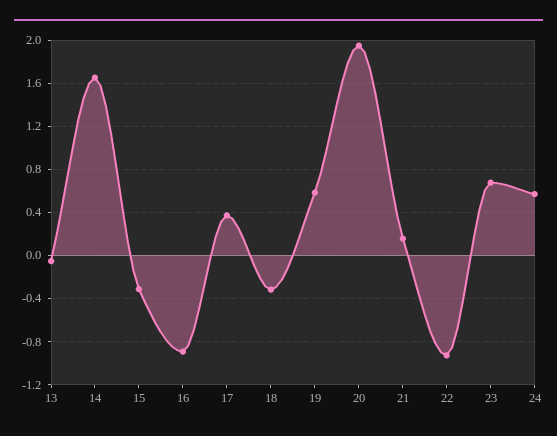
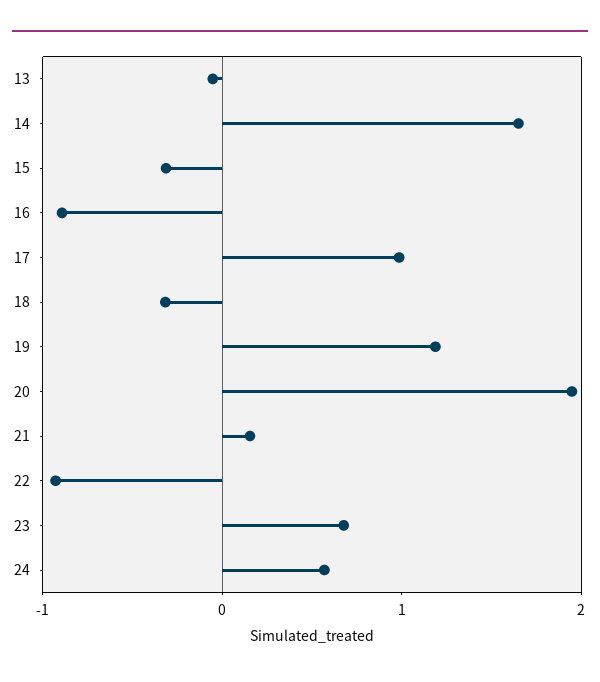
  {
    "13": -0.1,
    "14": 1.7,
    "15": -0.3,
    "16": -0.9,
-   "17": 0.4,
+   "17": 1,
    "18": -0.3,
-   "19": 0.6,
+   "19": 1.2,
    "20": 1.9,
    "21": 0.2,
    "22": -0.9,
    "23": 0.7,
    "24": 0.6
  }

